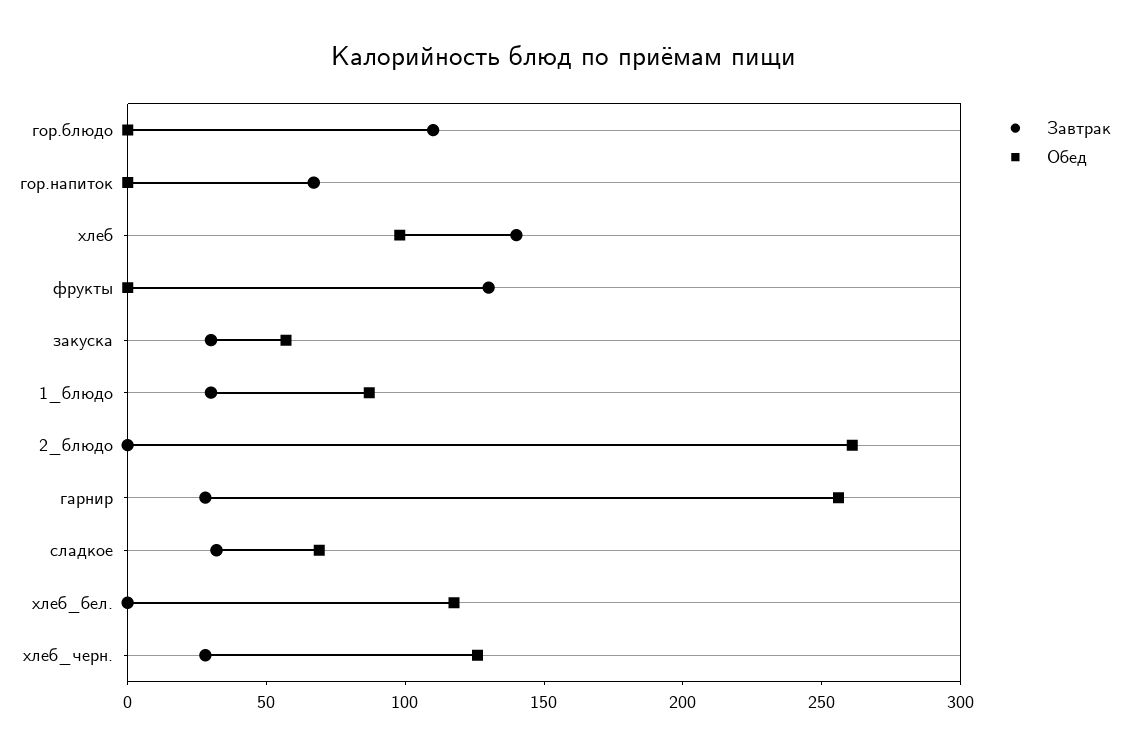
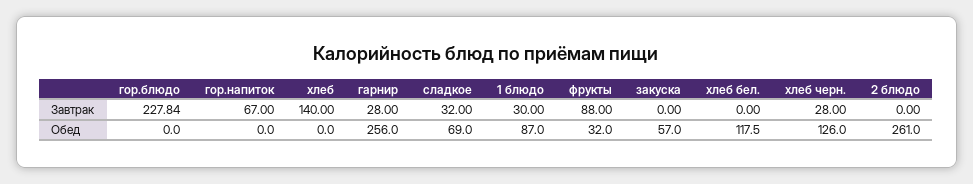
  {
    "Завтрак": {
-     "гор.блюдо": 110,
+     "гор.блюдо": 227.84,
      "гор.напиток": 67,
      "хлеб": 140,
-     "фрукты": 130,
+     "фрукты": 88,
-     "закуска": 30,
+     "закуска": 0,
      "1_блюдо": 30,
      "2_блюдо": 0,
      "гарнир": 28,
      "сладкое": 32,
      "хлеб_бел.": 0,
      "хлеб_черн.": 28
    },
    "Обед": {
      "гор.блюдо": 0,
      "гор.напиток": 0,
-     "хлеб": 100,
+     "хлеб": 0,
-     "фрукты": 0,
+     "фрукты": 32,
      "закуска": 57,
      "1_блюдо": 87,
      "2_блюдо": 261,
      "гарнир": 256,
      "сладкое": 69,
      "хлеб_бел.": 117.5,
      "хлеб_черн.": 126
    }
  }

